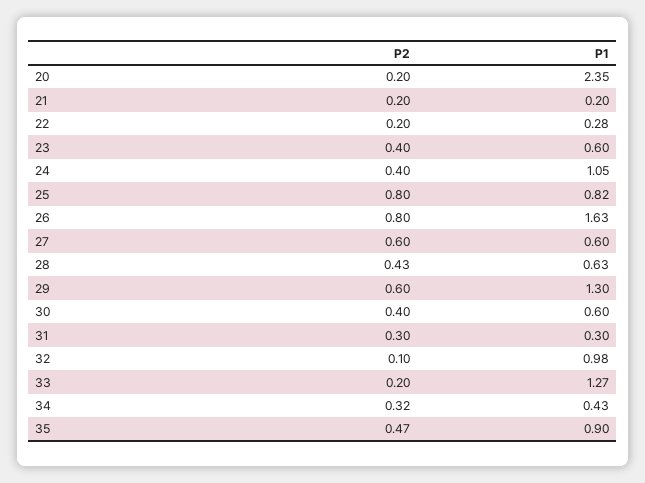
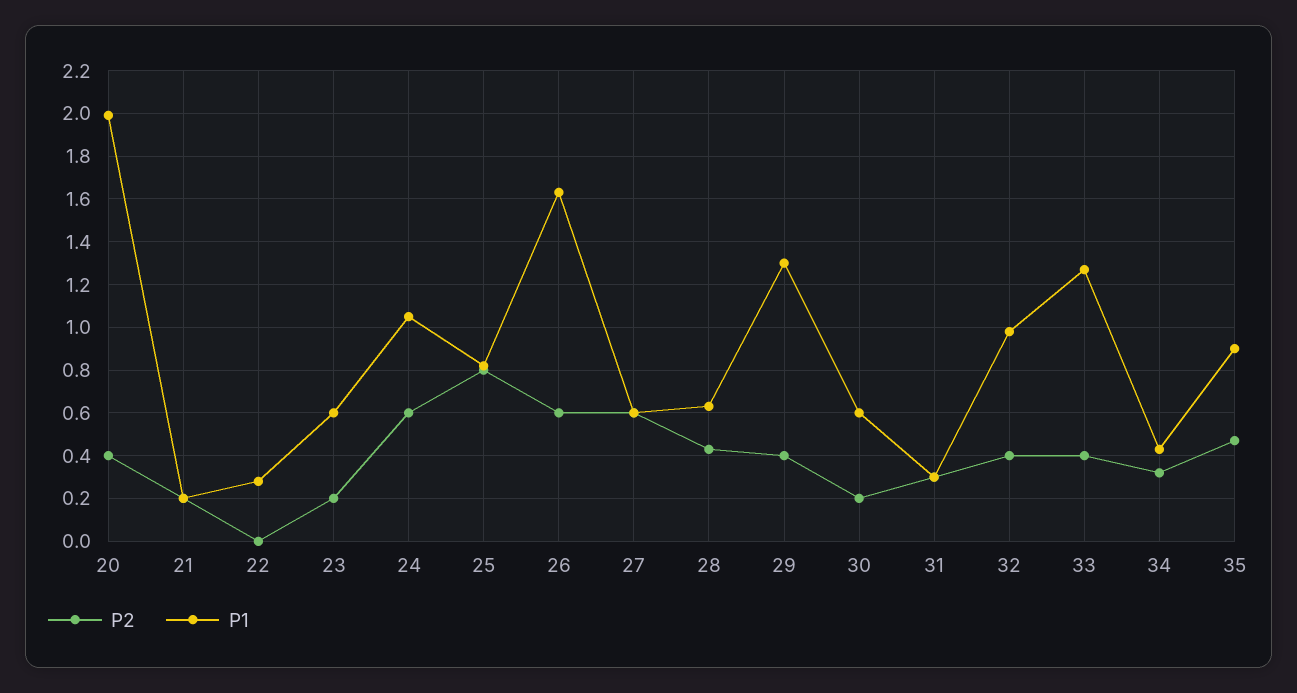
  {
    "P2": {
-     "20": 0.2,
+     "20": 0.4,
      "21": 0.2,
-     "22": 0.2,
+     "22": 0,
-     "23": 0.4,
+     "23": 0.2,
-     "24": 0.4,
+     "24": 0.6,
      "25": 0.8,
-     "26": 0.8,
+     "26": 0.6,
      "27": 0.6,
      "28": 0.43,
-     "29": 0.6,
+     "29": 0.4,
-     "30": 0.4,
+     "30": 0.2,
      "31": 0.3,
-     "32": 0.1,
+     "32": 0.4,
-     "33": 0.2,
+     "33": 0.4,
      "34": 0.32,
      "35": 0.47
    },
    "P1": {
-     "20": 2.35,
+     "20": 2,
      "21": 0.2,
      "22": 0.28,
      "23": 0.6,
      "24": 1.05,
      "25": 0.82,
      "26": 1.63,
      "27": 0.6,
      "28": 0.63,
      "29": 1.3,
      "30": 0.6,
      "31": 0.3,
      "32": 0.98,
      "33": 1.27,
      "34": 0.43,
      "35": 0.9
    }
  }

